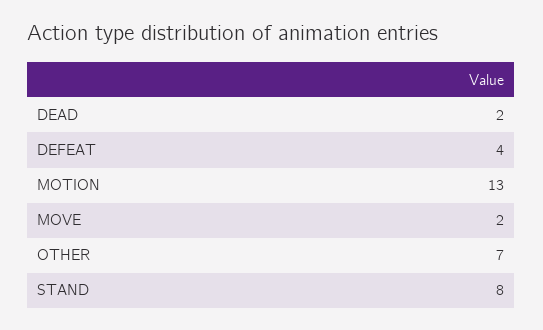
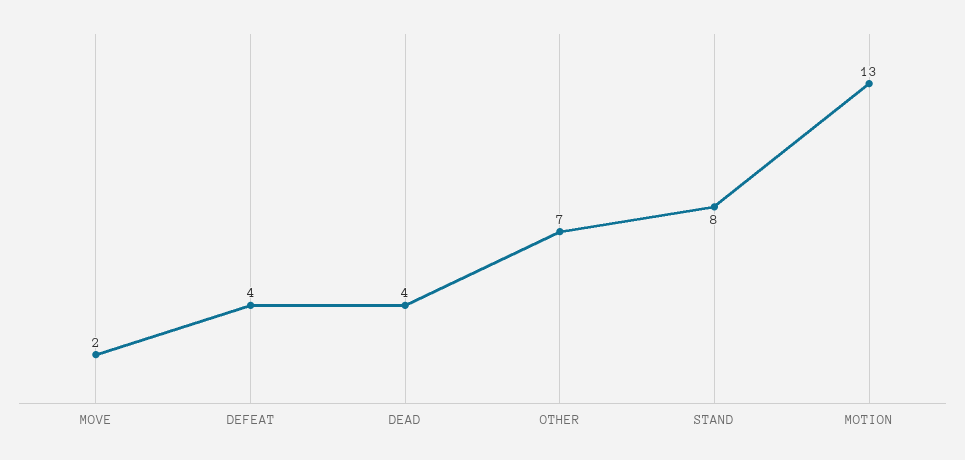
  {
-   "DEAD": 2,
+   "DEAD": 4,
    "DEFEAT": 4,
    "MOTION": 13,
    "MOVE": 2,
    "OTHER": 7,
    "STAND": 8
  }

